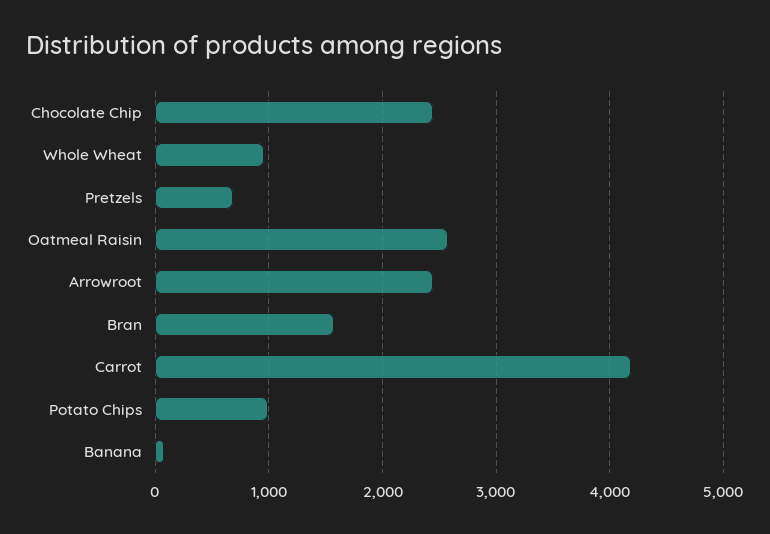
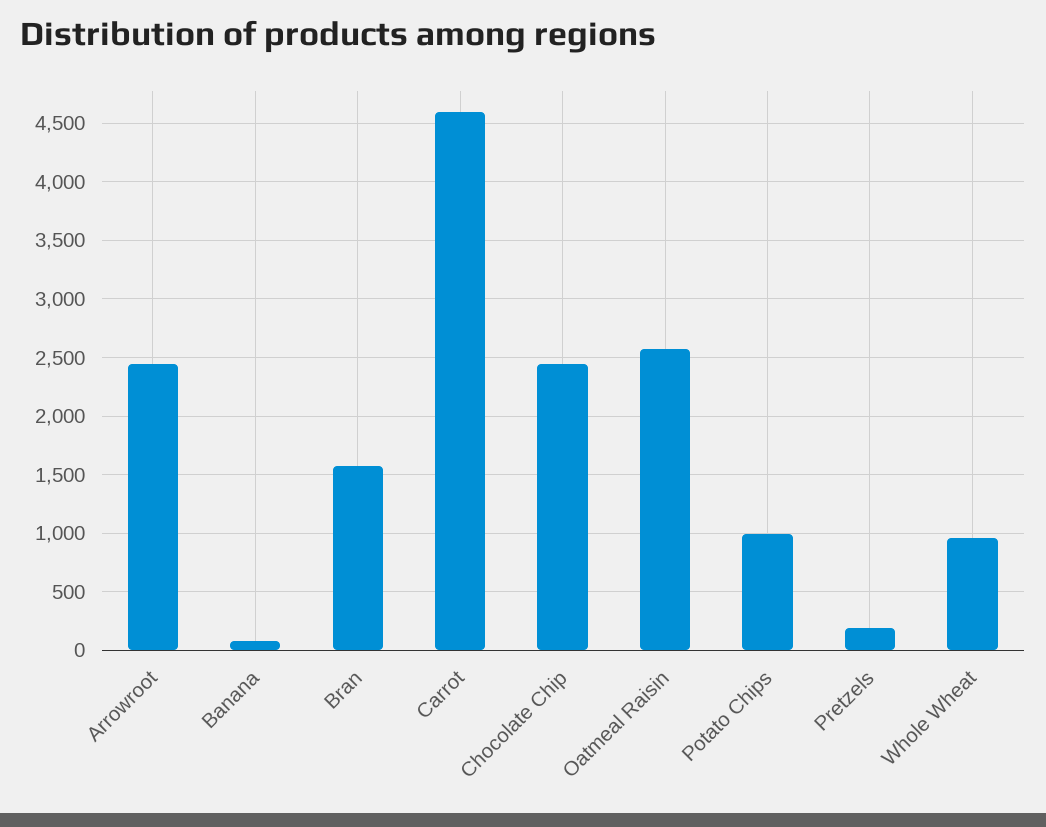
  {
    "Chocolate Chip": 2400,
    "Whole Wheat": 1000,
-   "Pretzels": 700,
+   "Pretzels": 200,
    "Oatmeal Raisin": 2600,
    "Arrowroot": 2400,
    "Bran": 1600,
-   "Carrot": 4200,
+   "Carrot": 4600,
    "Potato Chips": 1000,
    "Banana": 100
  }

